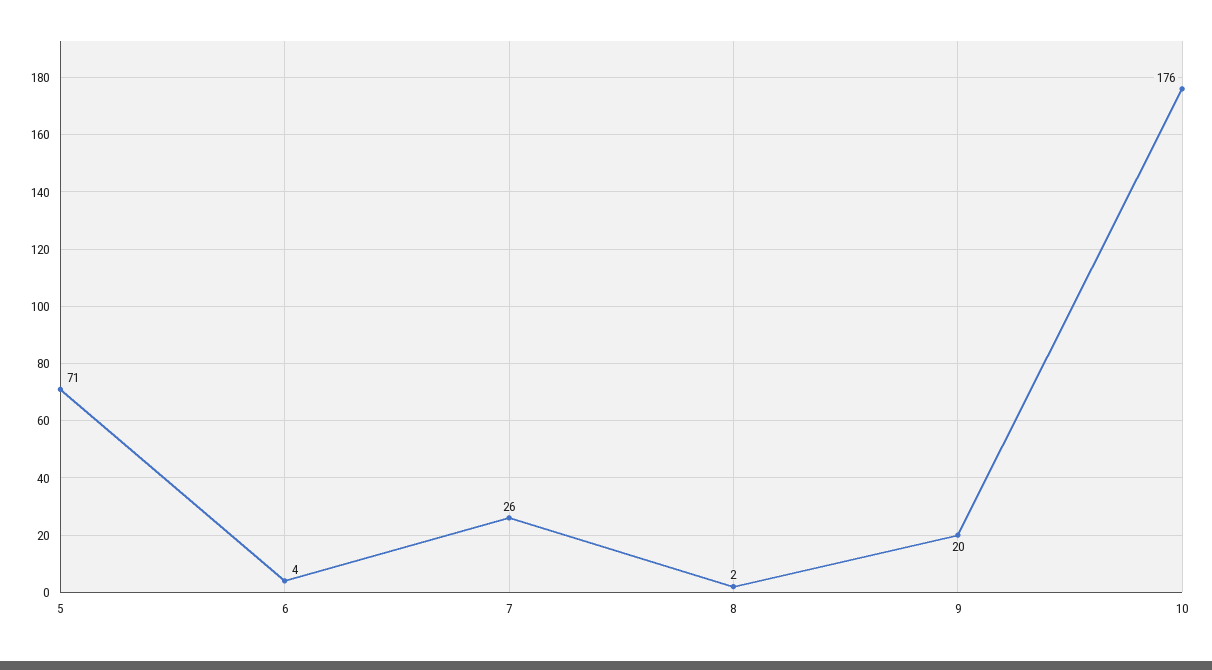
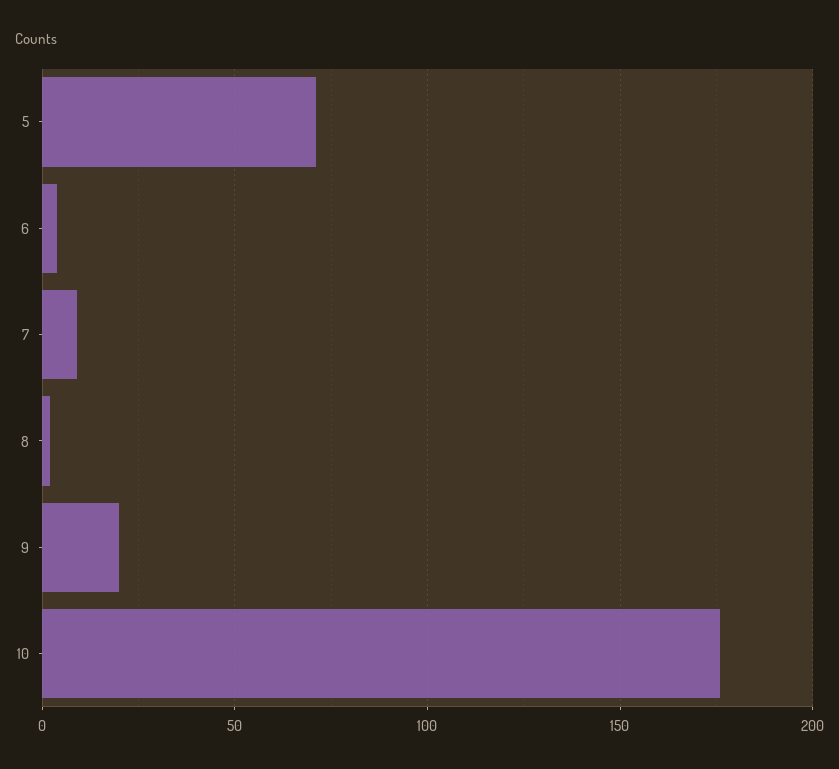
  {
    "5": 71,
    "6": 4,
-   "7": 26,
+   "7": 10,
    "8": 2,
    "9": 20,
    "10": 176
  }

